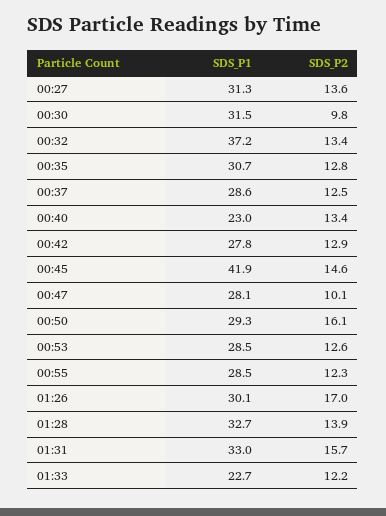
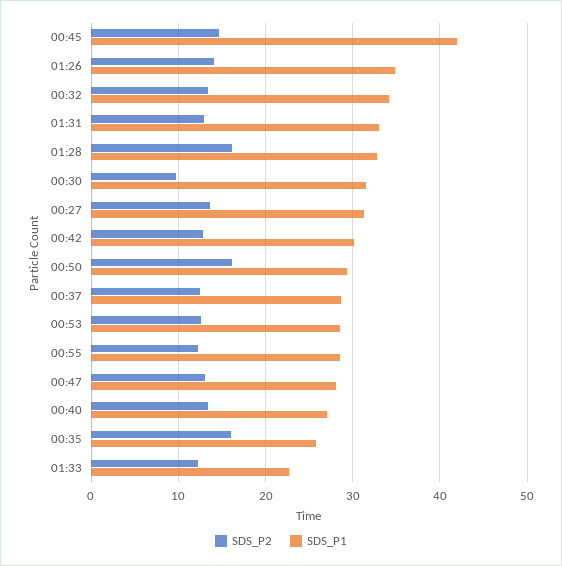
  {
    "SDS_P1": {
      "00:27": 31.3,
      "00:30": 31.5,
-     "00:32": 37.2,
+     "00:32": 34,
-     "00:35": 30.7,
+     "00:35": 26,
      "00:37": 28.6,
-     "00:40": 23,
+     "00:40": 27,
-     "00:42": 27.8,
+     "00:42": 30,
      "00:45": 41.9,
      "00:47": 28.1,
      "00:50": 29.3,
      "00:53": 28.5,
      "00:55": 28.5,
-     "01:26": 30.1,
+     "01:26": 35,
      "01:28": 32.7,
      "01:31": 33,
      "01:33": 22.7
    },
    "SDS_P2": {
      "00:27": 13.6,
      "00:30": 9.8,
      "00:32": 13.4,
-     "00:35": 12.8,
+     "00:35": 16,
      "00:37": 12.5,
      "00:40": 13.4,
      "00:42": 12.9,
      "00:45": 14.6,
-     "00:47": 10.1,
+     "00:47": 13,
      "00:50": 16.1,
      "00:53": 12.6,
      "00:55": 12.3,
-     "01:26": 17,
+     "01:26": 14,
-     "01:28": 13.9,
+     "01:28": 16,
-     "01:31": 15.7,
+     "01:31": 13,
      "01:33": 12.2
    }
  }

